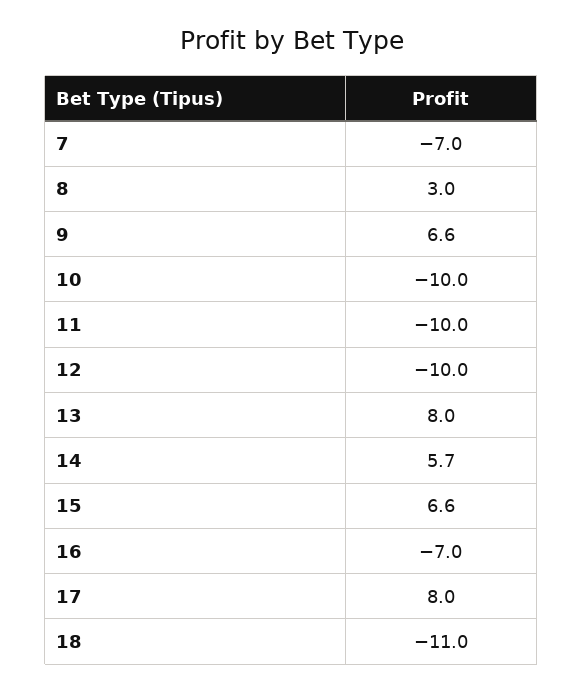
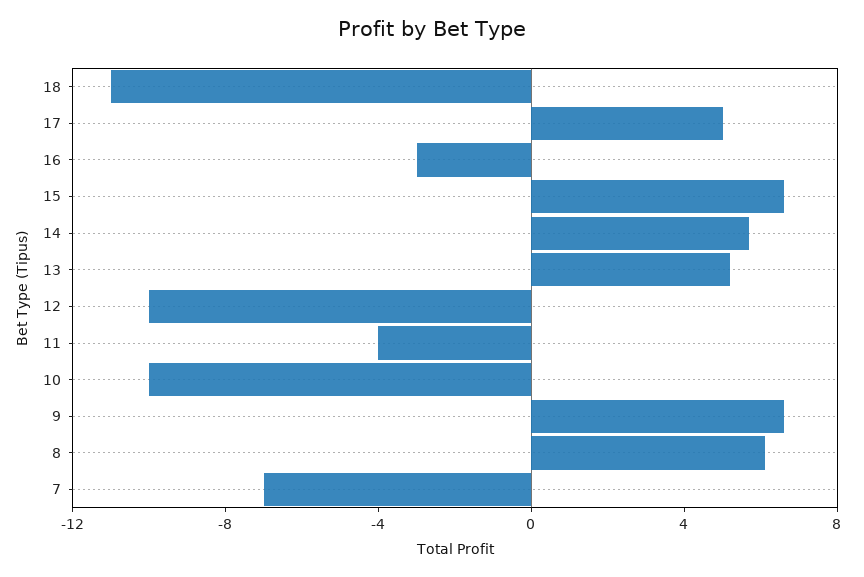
  {
    "7": -7,
-   "8": 3,
+   "8": 6,
    "9": 6.6,
    "10": -10,
-   "11": -10,
+   "11": -4,
    "12": -10,
-   "13": 8,
+   "13": 5,
    "14": 5.7,
    "15": 6.6,
-   "16": -7,
+   "16": -3,
-   "17": 8,
+   "17": 5,
    "18": -11
  }

